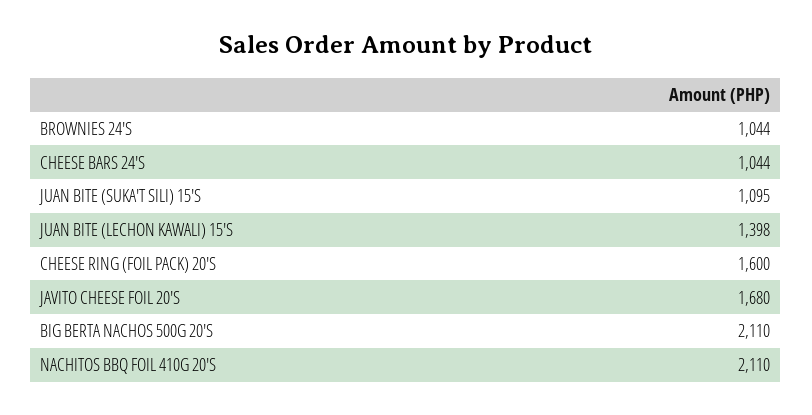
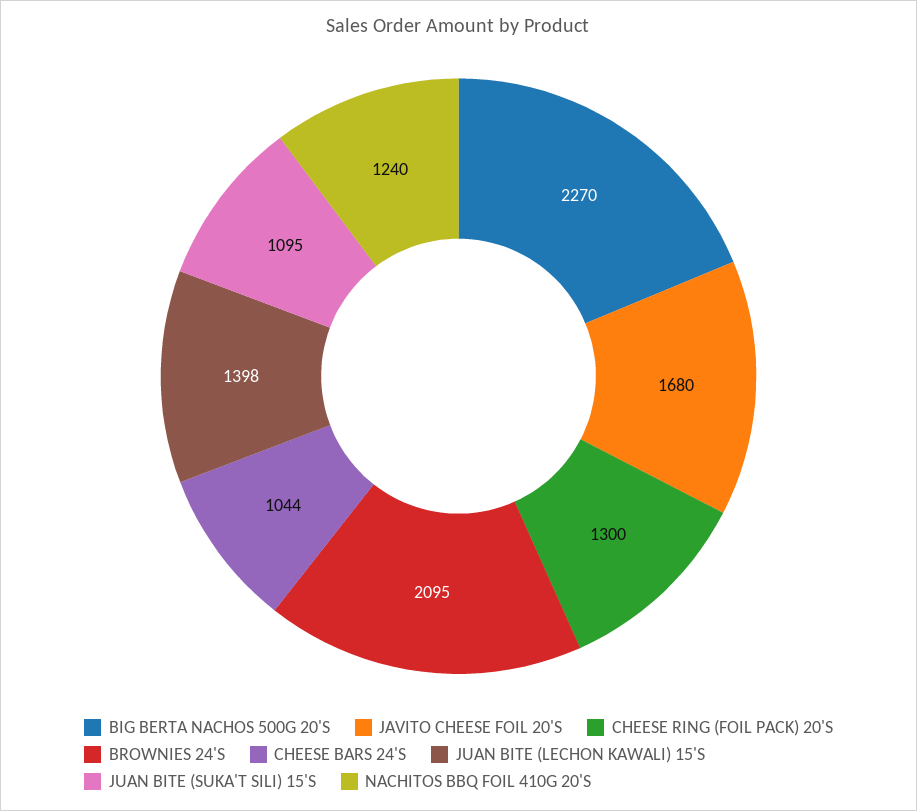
  {
-   "BROWNIES 24'S": 1044,
+   "BROWNIES 24'S": 2095,
    "CHEESE BARS 24'S": 1044,
    "JUAN BITE (SUKA'T SILI) 15'S": 1095,
    "JUAN BITE (LECHON KAWALI) 15'S": 1398,
-   "CHEESE RING (FOIL PACK) 20'S": 1600,
+   "CHEESE RING (FOIL PACK) 20'S": 1300,
    "JAVITO CHEESE FOIL 20'S": 1680,
-   "BIG BERTA NACHOS 500G 20'S": 2110,
+   "BIG BERTA NACHOS 500G 20'S": 2270,
-   "NACHITOS BBQ FOIL 410G 20'S": 2110
+   "NACHITOS BBQ FOIL 410G 20'S": 1240
  }

